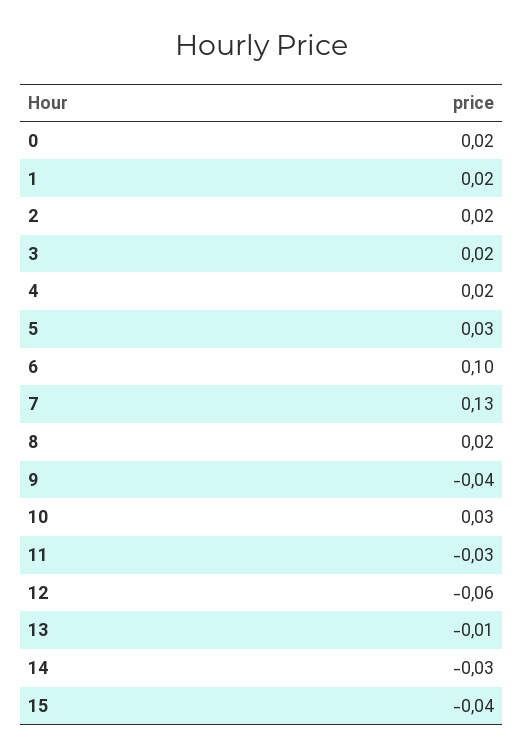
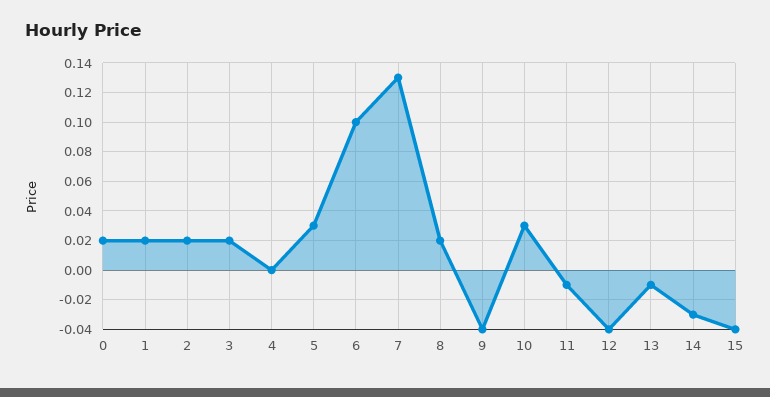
  {
    "0": 0.02,
    "1": 0.02,
    "2": 0.02,
    "3": 0.02,
-   "4": 0.02,
+   "4": 0,
    "5": 0.03,
    "6": 0.1,
    "7": 0.13,
    "8": 0.02,
    "9": -0.04,
    "10": 0.03,
-   "11": -0.03,
+   "11": -0.01,
-   "12": -0.06,
+   "12": -0.04,
    "13": -0.01,
    "14": -0.03,
    "15": -0.04
  }

